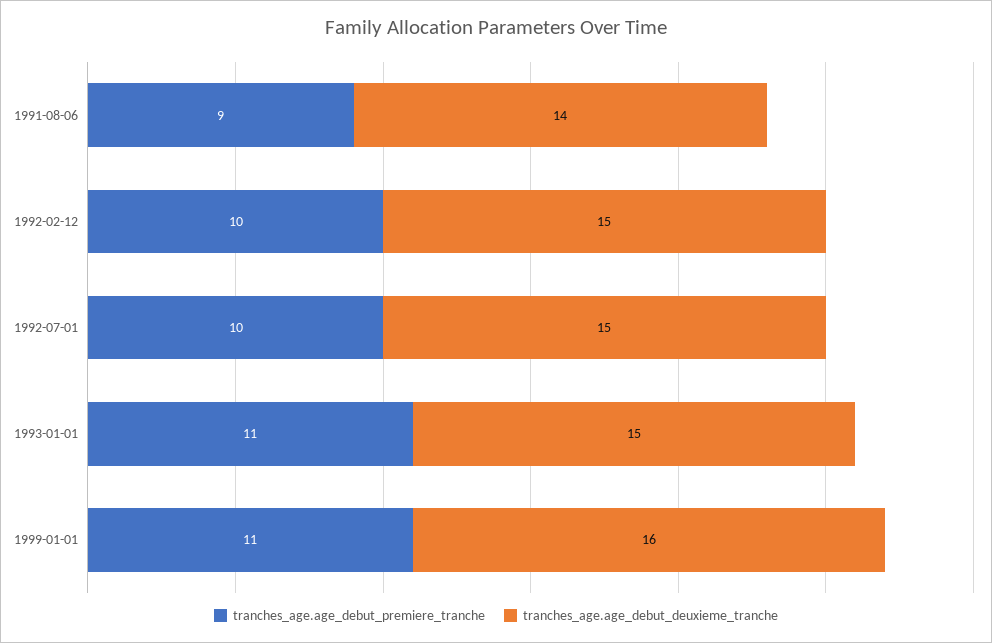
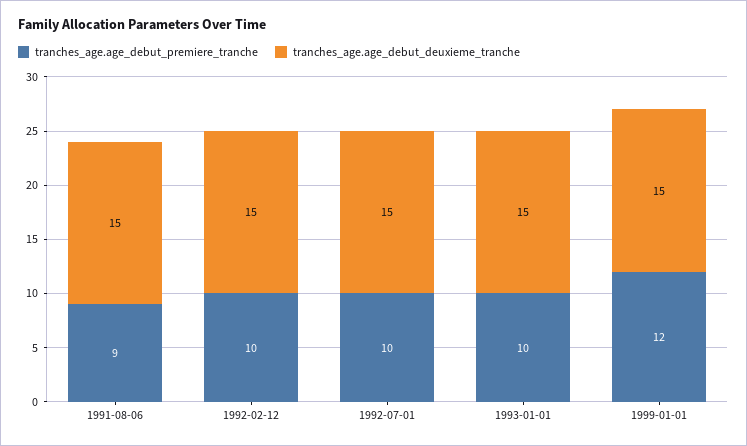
  {
    "tranches_age.age_debut_premiere_tranche": {
      "1991-08-06": 9,
      "1992-02-12": 10,
      "1992-07-01": 10,
-     "1993-01-01": 11,
+     "1993-01-01": 10,
-     "1999-01-01": 11
+     "1999-01-01": 12
    },
    "tranches_age.age_debut_deuxieme_tranche": {
-     "1991-08-06": 14,
+     "1991-08-06": 15,
      "1992-02-12": 15,
      "1992-07-01": 15,
      "1993-01-01": 15,
-     "1999-01-01": 16
+     "1999-01-01": 15
    }
  }

